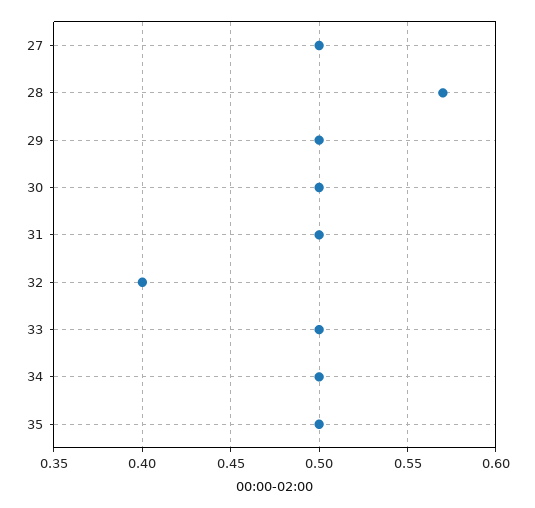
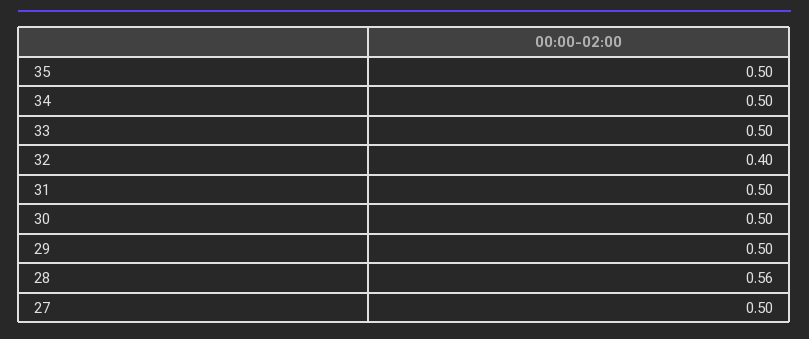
  {
    "27": 0.5,
-   "28": 0.57,
+   "28": 0.56,
    "29": 0.5,
    "30": 0.5,
    "31": 0.5,
    "32": 0.4,
    "33": 0.5,
    "34": 0.5,
    "35": 0.5
  }

